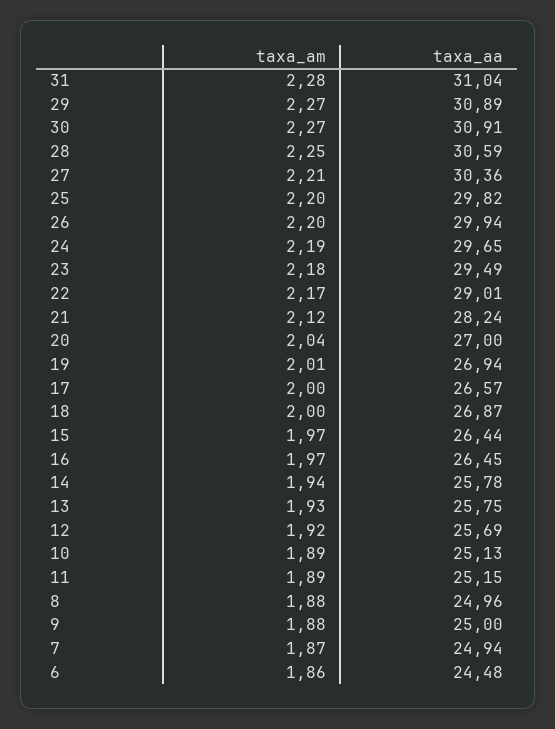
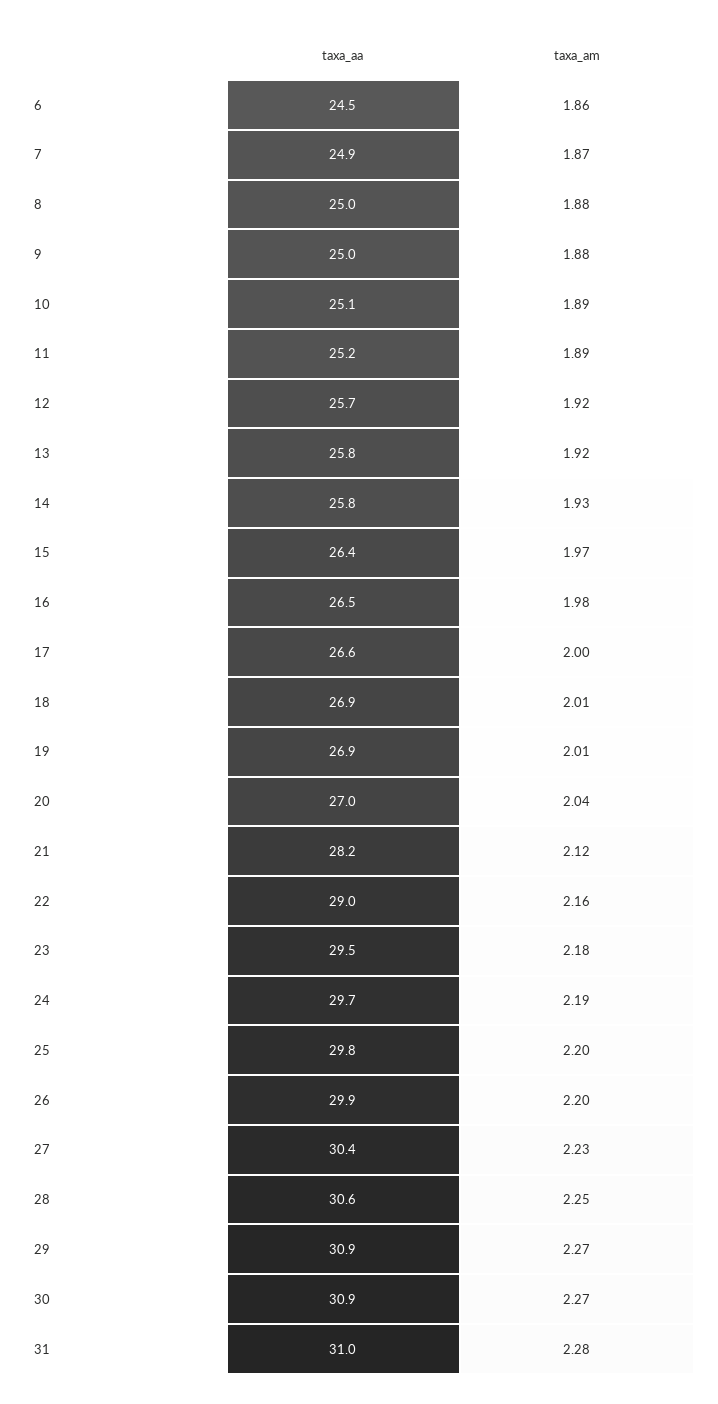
  {
    "taxa_am": {
      "31": 2.28,
      "29": 2.27,
      "30": 2.27,
      "28": 2.25,
-     "27": 2.21,
+     "27": 2.23,
      "25": 2.2,
      "26": 2.2,
      "24": 2.19,
      "23": 2.18,
-     "22": 2.17,
+     "22": 2.16,
      "21": 2.12,
      "20": 2.04,
      "19": 2.01,
      "17": 2,
-     "18": 2,
+     "18": 2.01,
      "15": 1.97,
-     "16": 1.97,
+     "16": 1.98,
-     "14": 1.94,
+     "14": 1.93,
-     "13": 1.93,
+     "13": 1.92,
      "12": 1.92,
      "10": 1.89,
      "11": 1.89,
      "8": 1.88,
      "9": 1.88,
      "7": 1.87,
      "6": 1.86
    },
    "taxa_aa": {
      "31": 31.04,
      "29": 30.89,
      "30": 30.91,
      "28": 30.59,
      "27": 30.36,
      "25": 29.82,
      "26": 29.94,
      "24": 29.65,
      "23": 29.49,
      "22": 29.01,
      "21": 28.24,
      "20": 27,
      "19": 26.94,
      "17": 26.57,
      "18": 26.87,
      "15": 26.44,
      "16": 26.45,
      "14": 25.78,
      "13": 25.75,
      "12": 25.69,
      "10": 25.13,
      "11": 25.15,
      "8": 24.96,
      "9": 25,
      "7": 24.94,
      "6": 24.48
    }
  }

